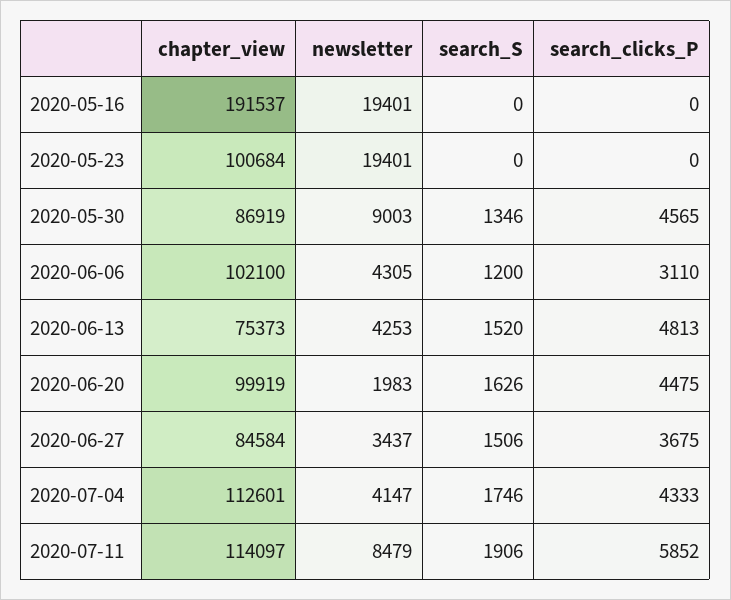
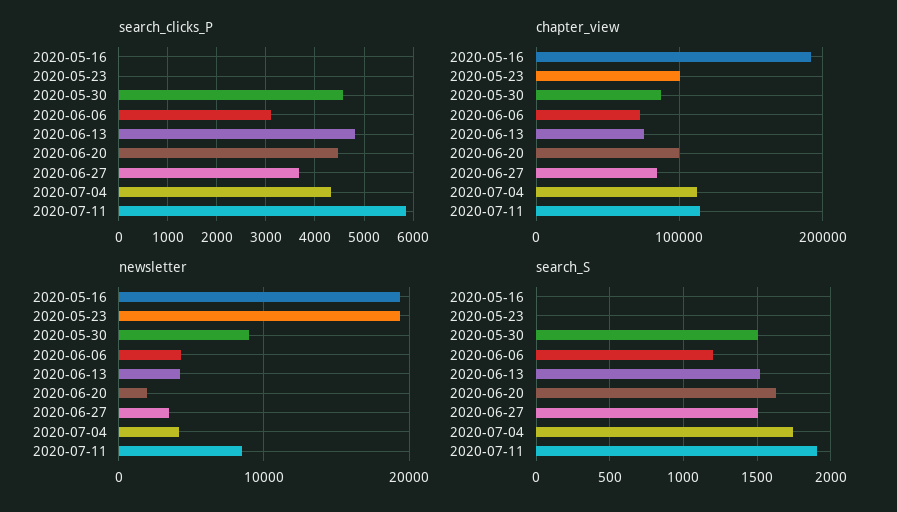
  {
    "chapter_view": {
      "2020-05-16": 191537,
      "2020-05-23": 100684,
      "2020-05-30": 86919,
-     "2020-06-06": 102100,
+     "2020-06-06": 70000,
      "2020-06-13": 75373,
      "2020-06-20": 99919,
      "2020-06-27": 84584,
      "2020-07-04": 112601,
      "2020-07-11": 114097
    },
    "newsletter": {
      "2020-05-16": 19401,
      "2020-05-23": 19401,
      "2020-05-30": 9003,
      "2020-06-06": 4305,
      "2020-06-13": 4253,
      "2020-06-20": 1983,
      "2020-06-27": 3437,
      "2020-07-04": 4147,
      "2020-07-11": 8479
    },
    "search_S": {
      "2020-05-16": 0,
      "2020-05-23": 0,
-     "2020-05-30": 1346,
+     "2020-05-30": 1500,
      "2020-06-06": 1200,
      "2020-06-13": 1520,
      "2020-06-20": 1626,
      "2020-06-27": 1506,
      "2020-07-04": 1746,
      "2020-07-11": 1906
    },
    "search_clicks_P": {
      "2020-05-16": 0,
      "2020-05-23": 0,
      "2020-05-30": 4565,
      "2020-06-06": 3110,
      "2020-06-13": 4813,
      "2020-06-20": 4475,
      "2020-06-27": 3675,
      "2020-07-04": 4333,
      "2020-07-11": 5852
    }
  }

